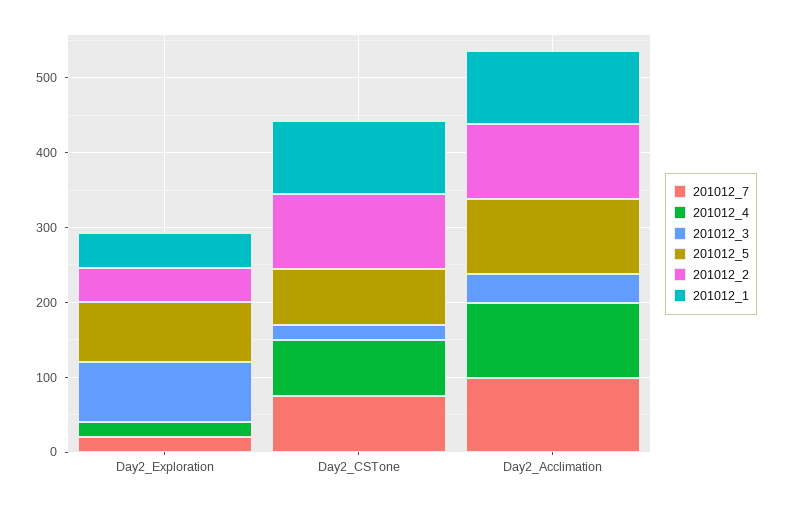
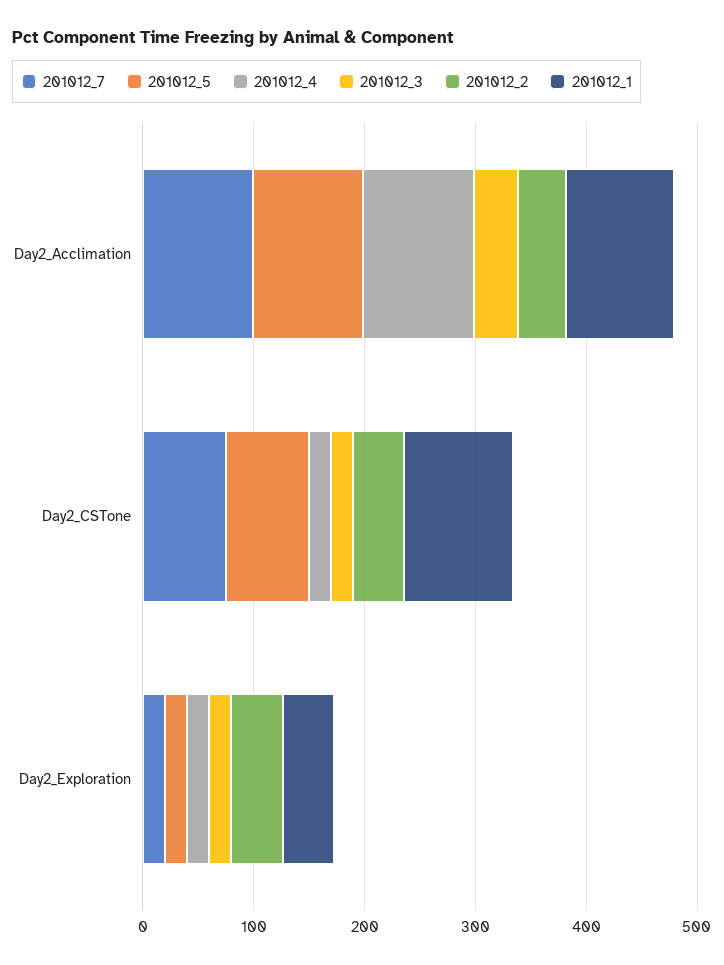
  {
    "201012_7": {
      "Day2_Exploration": 20,
      "Day2_CSTone": 80,
      "Day2_Acclimation": 100
    },
    "201012_4": {
      "Day2_Exploration": 20,
-     "Day2_CSTone": 80,
+     "Day2_CSTone": 20,
      "Day2_Acclimation": 100
    },
    "201012_3": {
-     "Day2_Exploration": 80,
+     "Day2_Exploration": 20,
      "Day2_CSTone": 20,
      "Day2_Acclimation": 40
    },
    "201012_5": {
-     "Day2_Exploration": 80,
+     "Day2_Exploration": 20,
      "Day2_CSTone": 80,
      "Day2_Acclimation": 100
    },
    "201012_2": {
      "Day2_Exploration": 40,
-     "Day2_CSTone": 100,
+     "Day2_CSTone": 40,
-     "Day2_Acclimation": 100
+     "Day2_Acclimation": 40
    },
    "201012_1": {
      "Day2_Exploration": 40,
      "Day2_CSTone": 100,
      "Day2_Acclimation": 100
    }
  }

